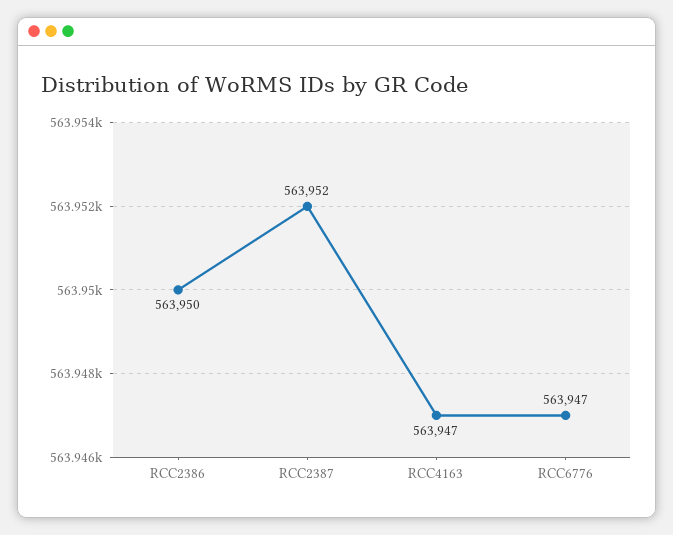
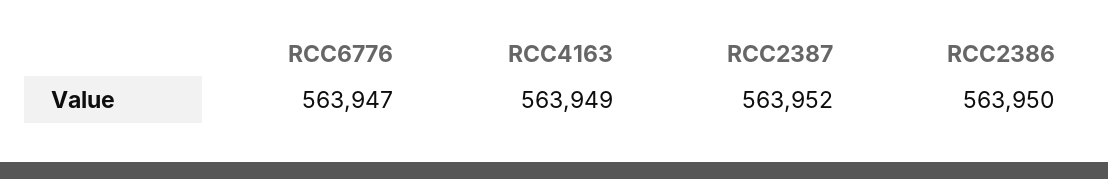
  {
    "RCC2386": 563950,
    "RCC2387": 563952,
-   "RCC4163": 563947,
+   "RCC4163": 563949,
    "RCC6776": 563947
  }

